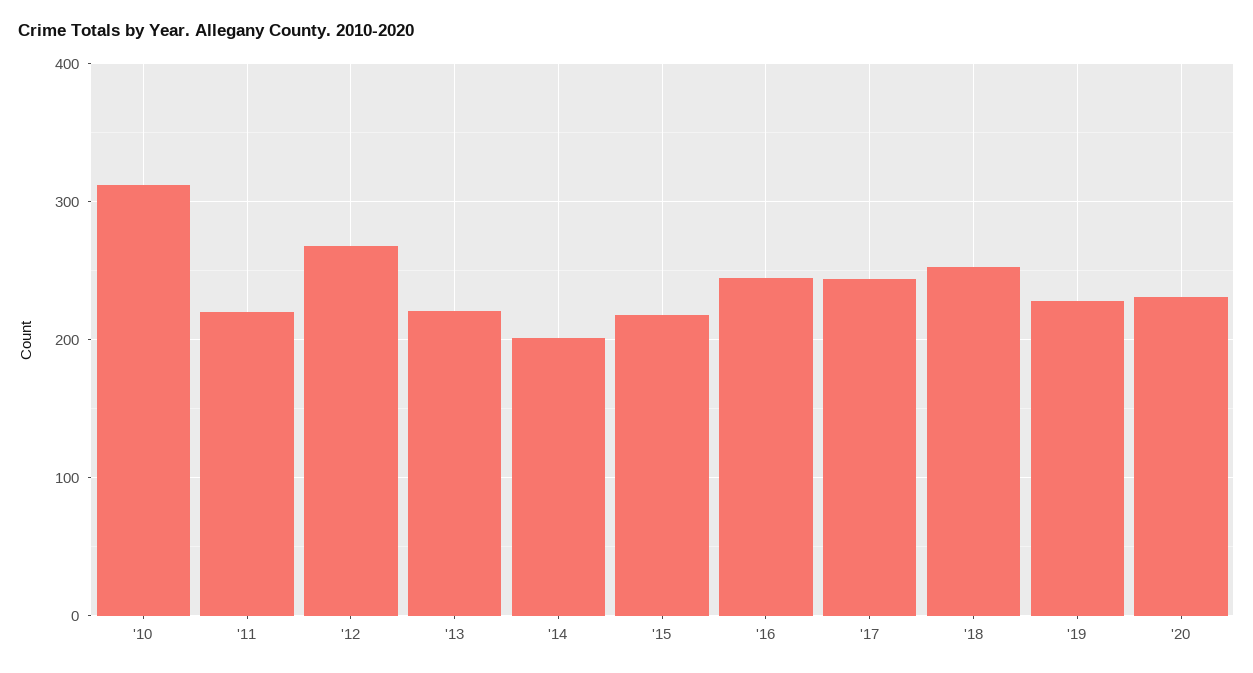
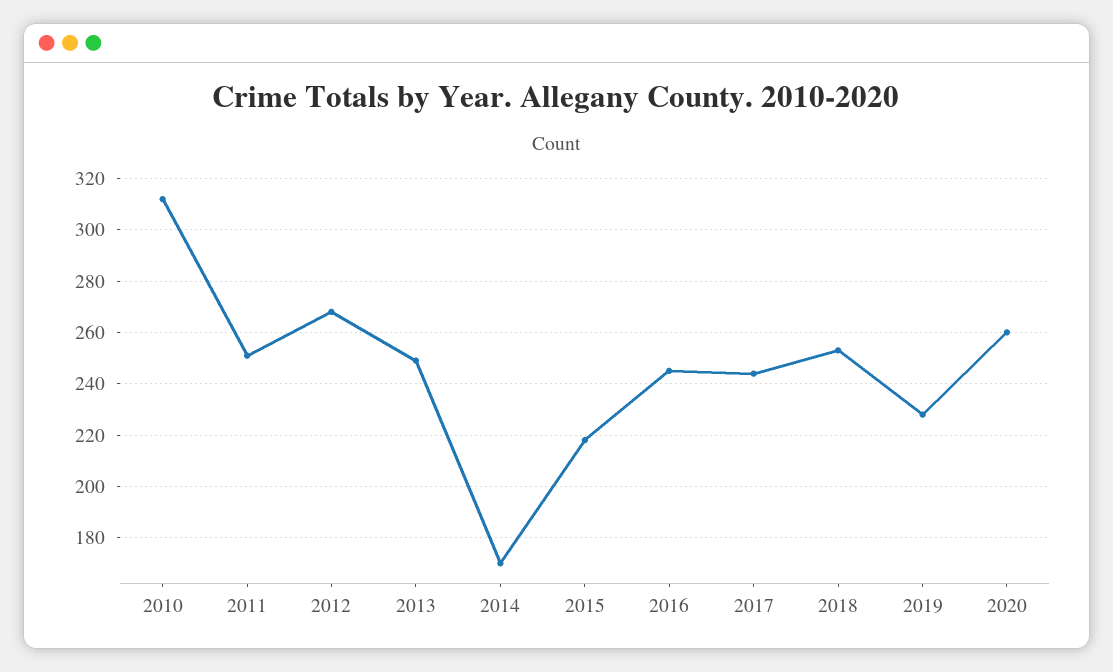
  {
    "'10": 310,
-   "'11": 220,
+   "'11": 250,
    "'12": 270,
-   "'13": 220,
+   "'13": 250,
-   "'14": 200,
+   "'14": 170,
    "'15": 220,
    "'16": 245,
    "'17": 245,
    "'18": 255,
    "'19": 230,
-   "'20": 230
+   "'20": 260
  }

